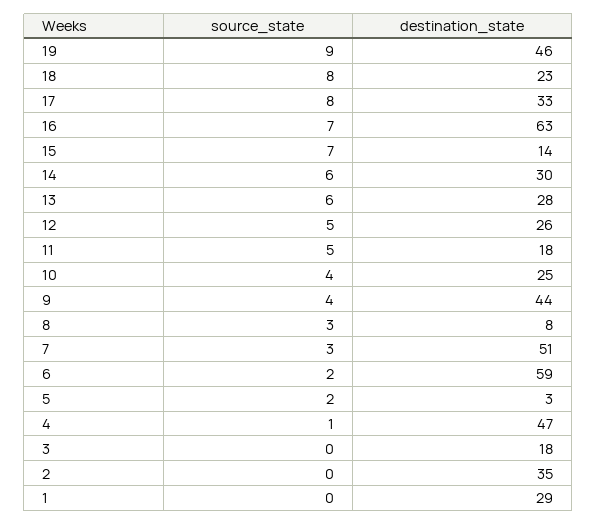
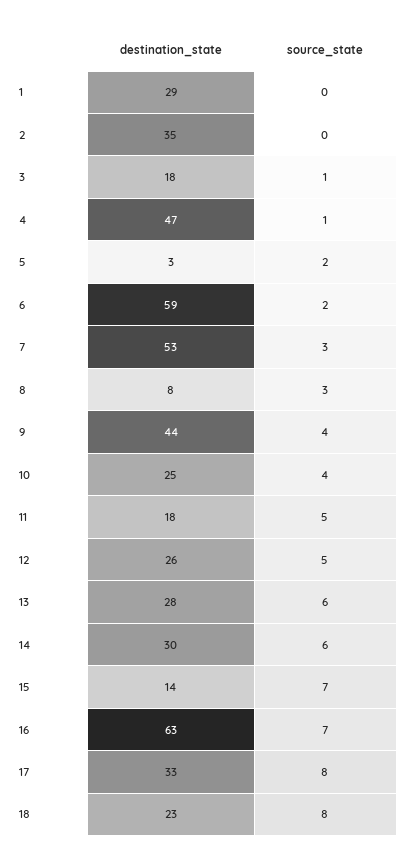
  {
    "source_state": {
-     "19": 9,
      "18": 8,
      "17": 8,
      "16": 7,
      "15": 7,
      "14": 6,
      "13": 6,
      "12": 5,
      "11": 5,
      "10": 4,
      "9": 4,
      "8": 3,
      "7": 3,
      "6": 2,
      "5": 2,
      "4": 1,
-     "3": 0,
+     "3": 1,
      "2": 0,
      "1": 0
    },
    "destination_state": {
-     "19": 46,
      "18": 23,
      "17": 33,
      "16": 63,
      "15": 14,
      "14": 30,
      "13": 28,
      "12": 26,
      "11": 18,
      "10": 25,
      "9": 44,
      "8": 8,
-     "7": 51,
+     "7": 53,
      "6": 59,
      "5": 3,
      "4": 47,
      "3": 18,
      "2": 35,
      "1": 29
    }
  }

